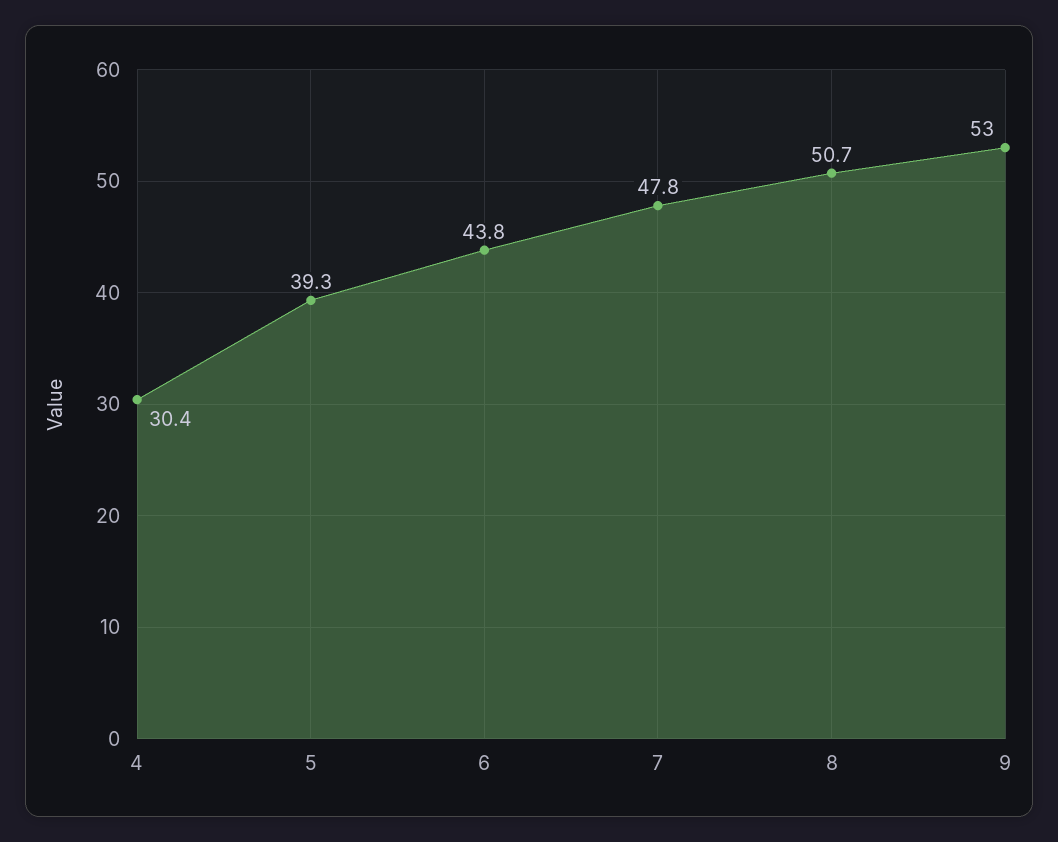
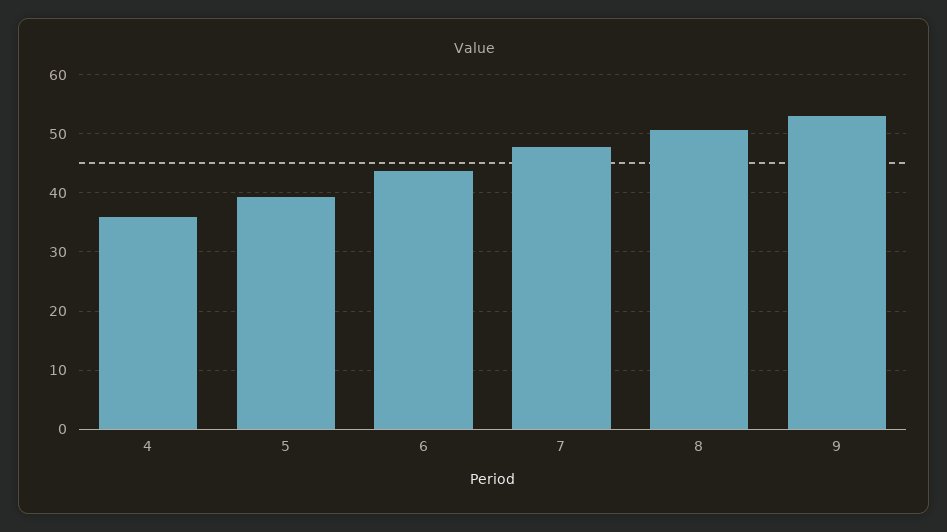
  {
-   "4": 30.4,
+   "4": 36,
    "5": 39.3,
    "6": 43.8,
    "7": 47.8,
    "8": 50.7,
    "9": 53
  }

